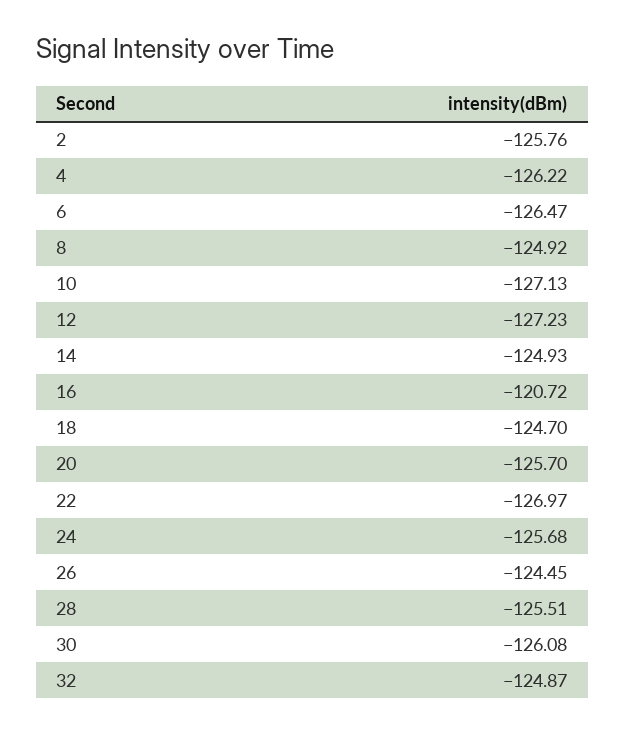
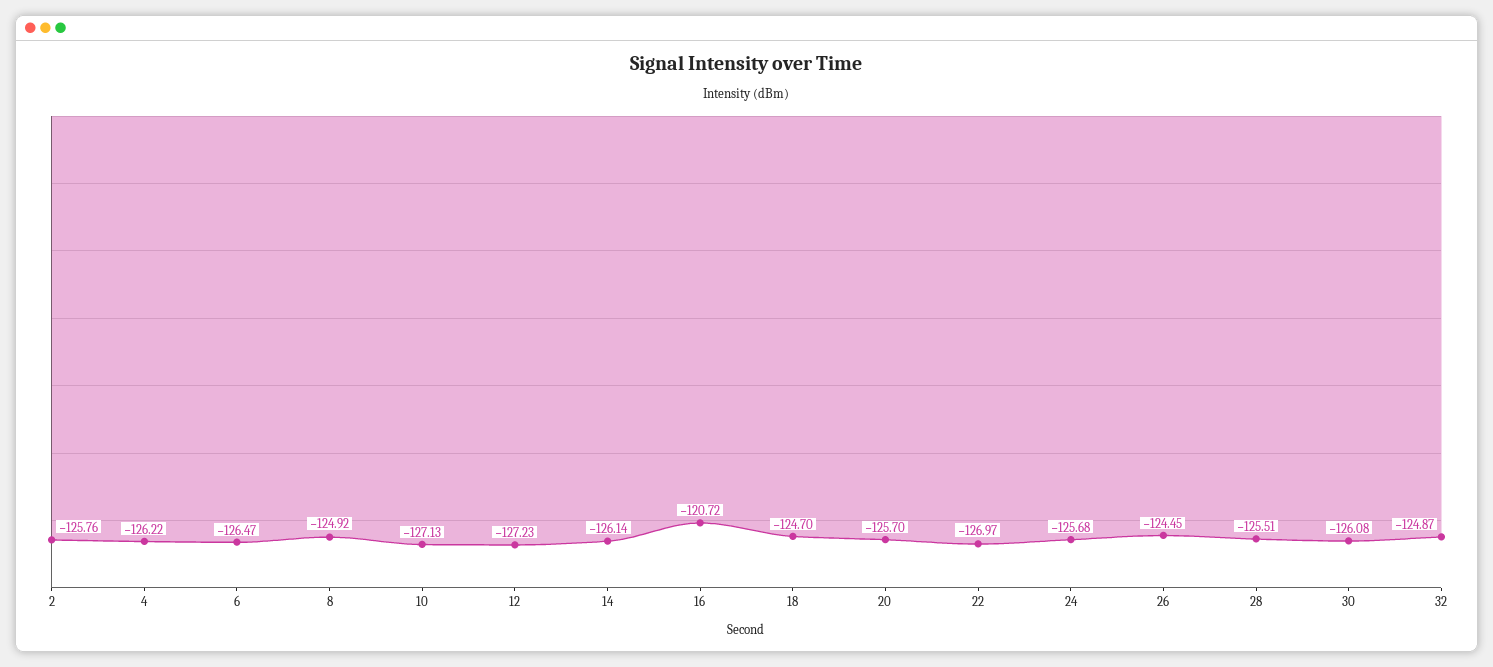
  {
    "2": -125.76,
    "4": -126.22,
    "6": -126.47,
    "8": -124.92,
    "10": -127.13,
    "12": -127.23,
-   "14": -124.93,
+   "14": -126.14,
    "16": -120.72,
    "18": -124.7,
    "20": -125.7,
    "22": -126.97,
    "24": -125.68,
    "26": -124.45,
    "28": -125.51,
    "30": -126.08,
    "32": -124.87
  }

